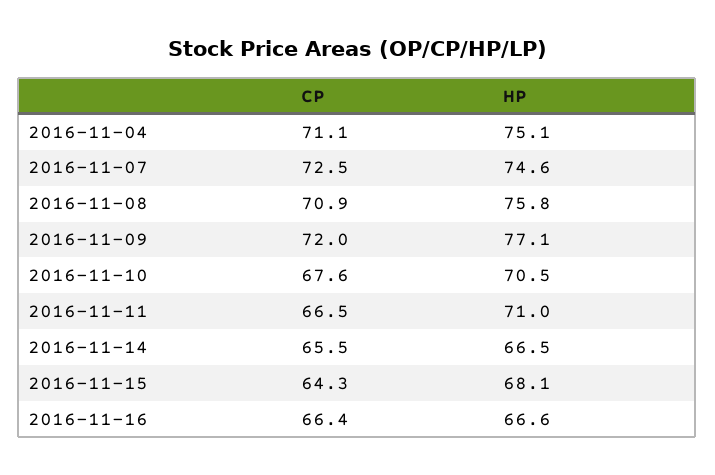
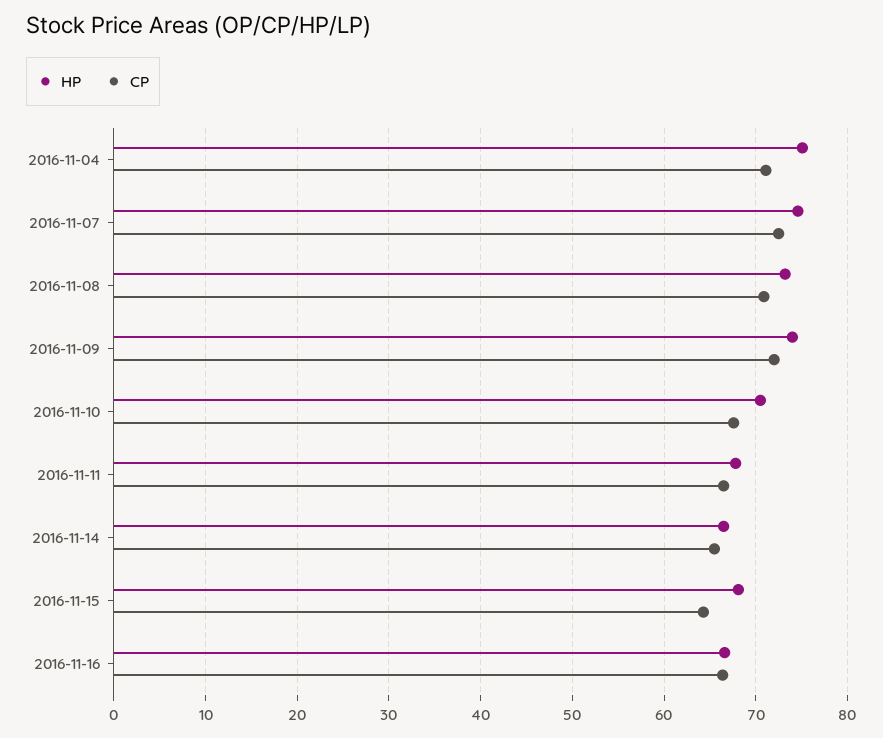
  {
    "CP": {
      "2016-11-04": 71.1,
      "2016-11-07": 72.5,
      "2016-11-08": 70.9,
      "2016-11-09": 72,
      "2016-11-10": 67.6,
      "2016-11-11": 66.5,
      "2016-11-14": 65.5,
      "2016-11-15": 64.3,
      "2016-11-16": 66.4
    },
    "HP": {
      "2016-11-04": 75.1,
      "2016-11-07": 74.6,
-     "2016-11-08": 75.8,
+     "2016-11-08": 73,
-     "2016-11-09": 77.1,
+     "2016-11-09": 74,
      "2016-11-10": 70.5,
-     "2016-11-11": 71,
+     "2016-11-11": 68,
      "2016-11-14": 66.5,
      "2016-11-15": 68.1,
      "2016-11-16": 66.6
    }
  }

